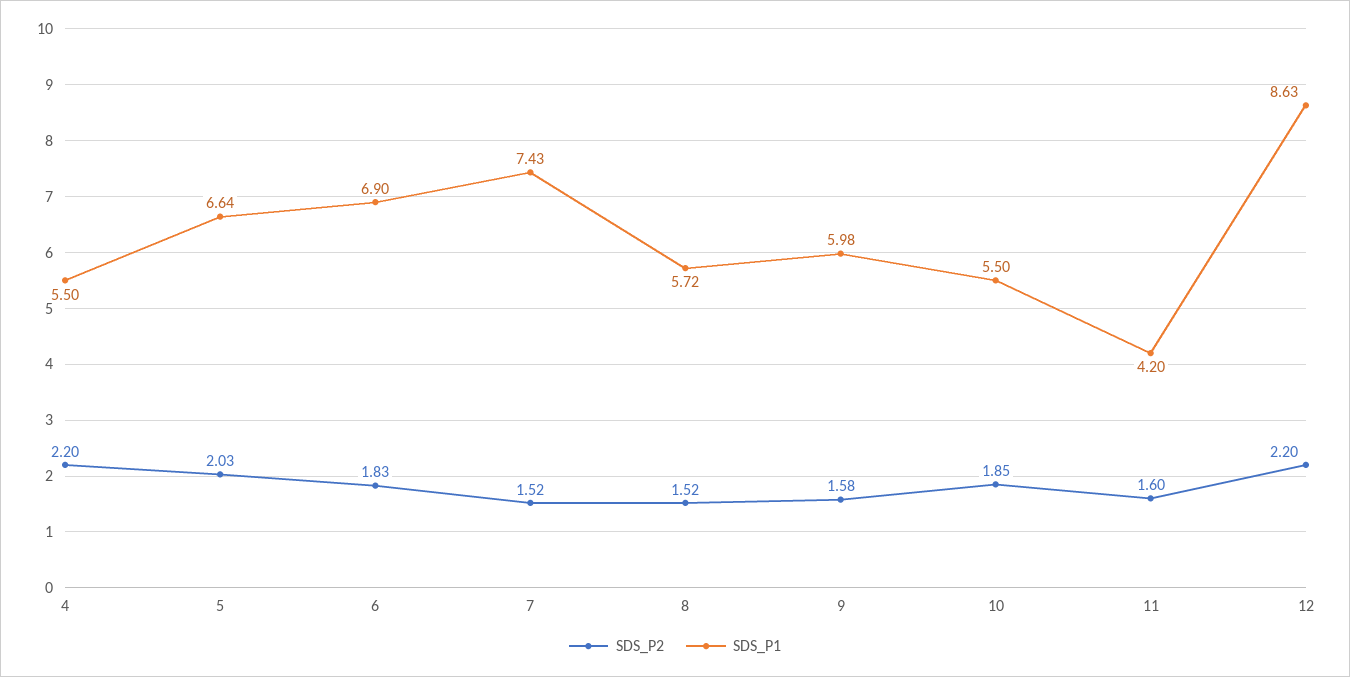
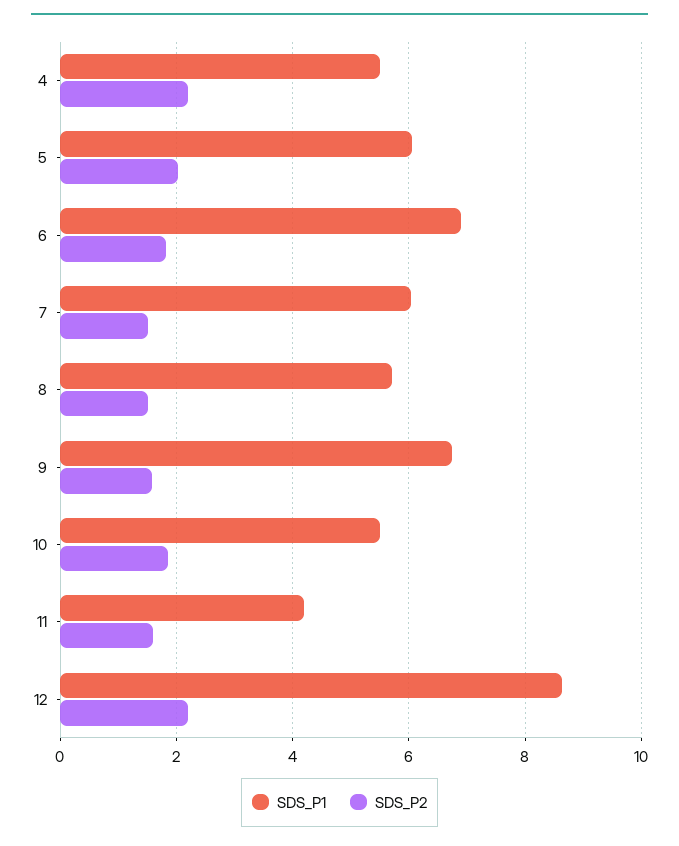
  {
    "SDS_P2": {
      "4": 2.2,
      "5": 2.03,
      "6": 1.83,
      "7": 1.52,
      "8": 1.52,
      "9": 1.58,
      "10": 1.85,
      "11": 1.6,
      "12": 2.2
    },
    "SDS_P1": {
      "4": 5.5,
-     "5": 6.64,
+     "5": 6,
      "6": 6.9,
-     "7": 7.43,
+     "7": 6,
      "8": 5.72,
-     "9": 5.98,
+     "9": 6.8,
      "10": 5.5,
      "11": 4.2,
      "12": 8.63
    }
  }

